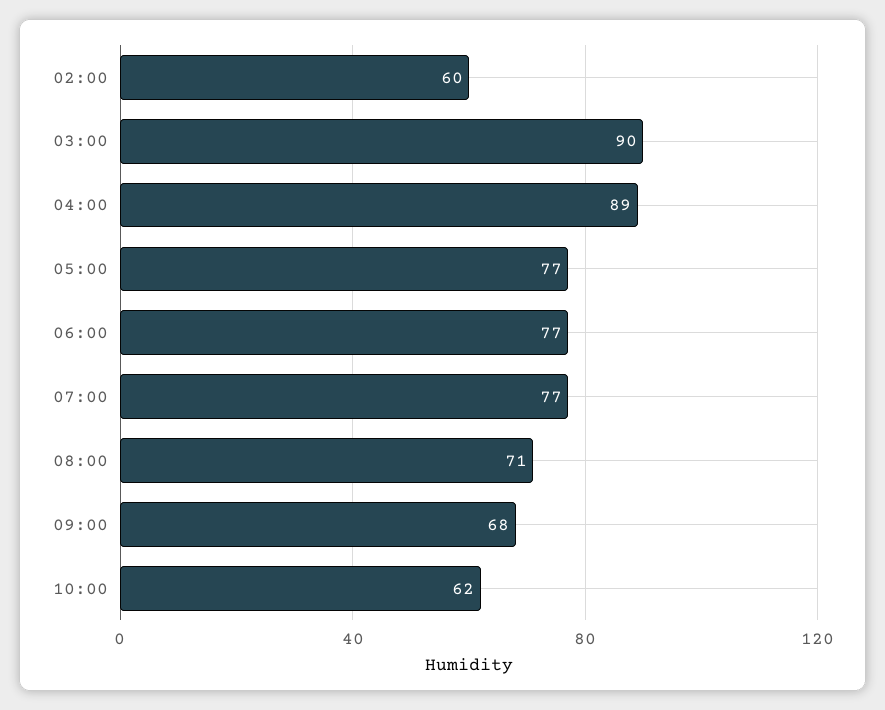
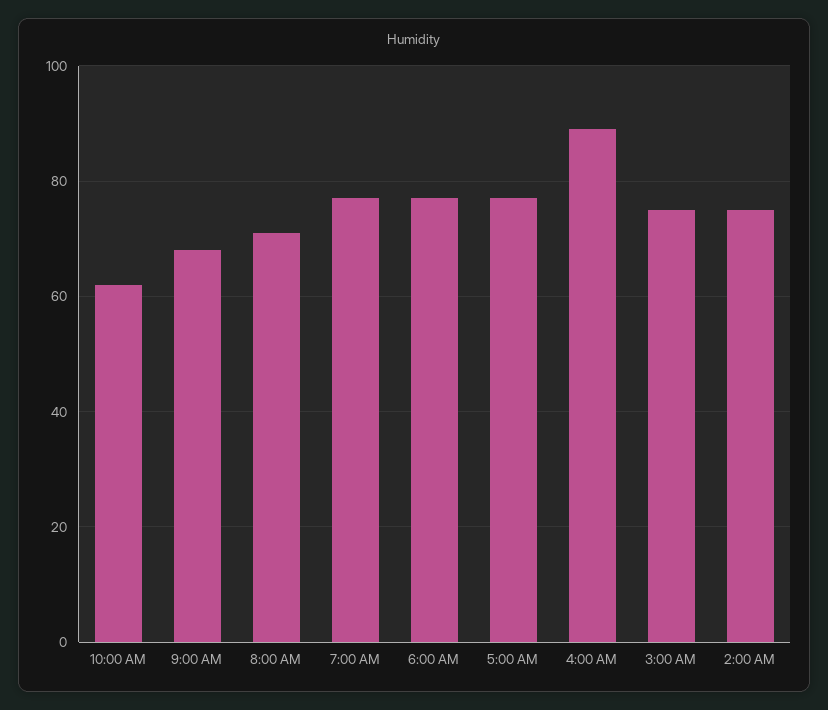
  {
-   "02:00": 60,
+   "02:00": 75,
-   "03:00": 90,
+   "03:00": 75,
    "04:00": 89,
    "05:00": 77,
    "06:00": 77,
    "07:00": 77,
    "08:00": 71,
    "09:00": 68,
    "10:00": 62
  }

